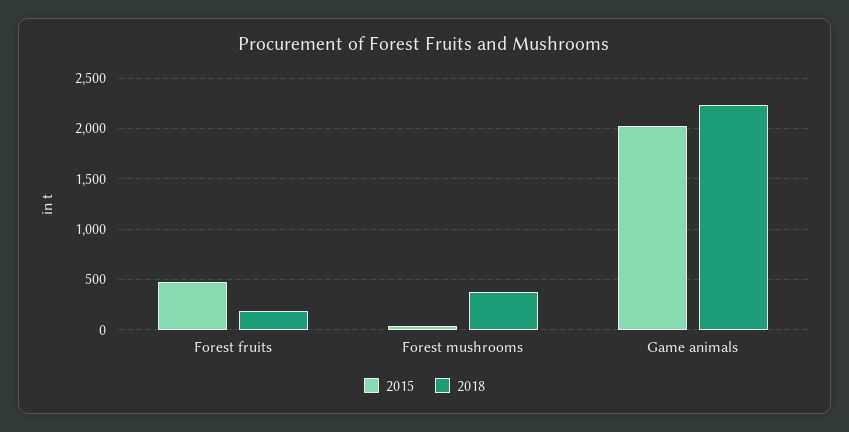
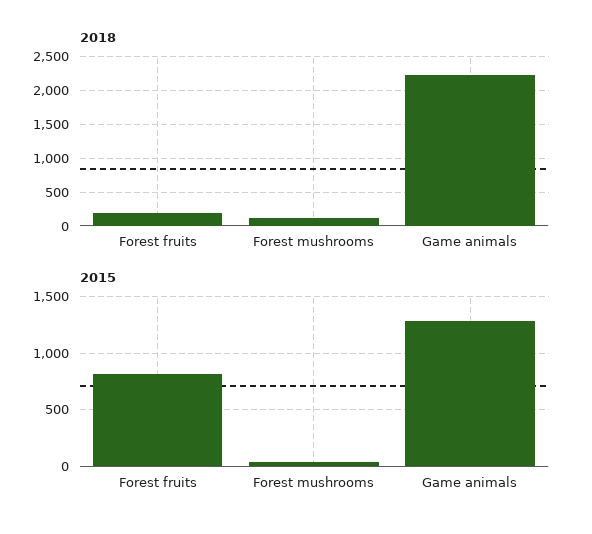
  {
    "2015": {
-     "Forest fruits": 500,
+     "Forest fruits": 800,
      "Forest mushrooms": 0,
-     "Game animals": 2000
+     "Game animals": 1300
    },
    "2018": {
      "Forest fruits": 200,
-     "Forest mushrooms": 400,
+     "Forest mushrooms": 100,
      "Game animals": 2200
    }
  }

